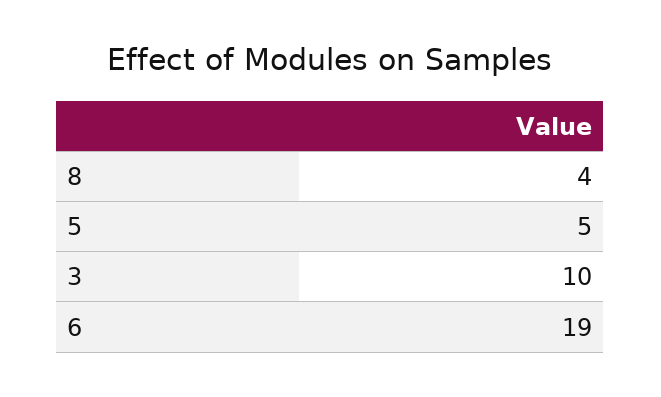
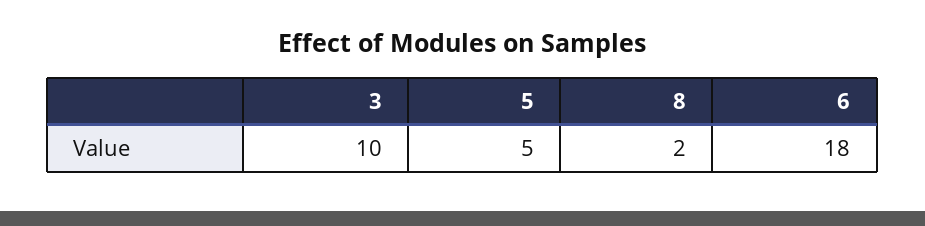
  {
-   "8": 4,
+   "8": 2,
    "5": 5,
    "3": 10,
-   "6": 19
+   "6": 18
  }

